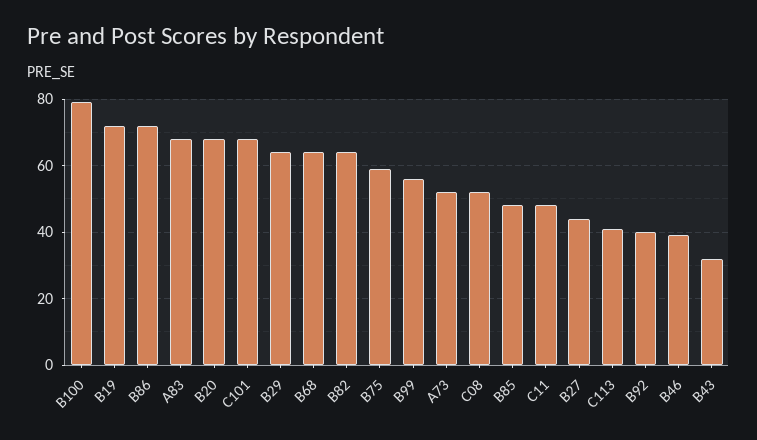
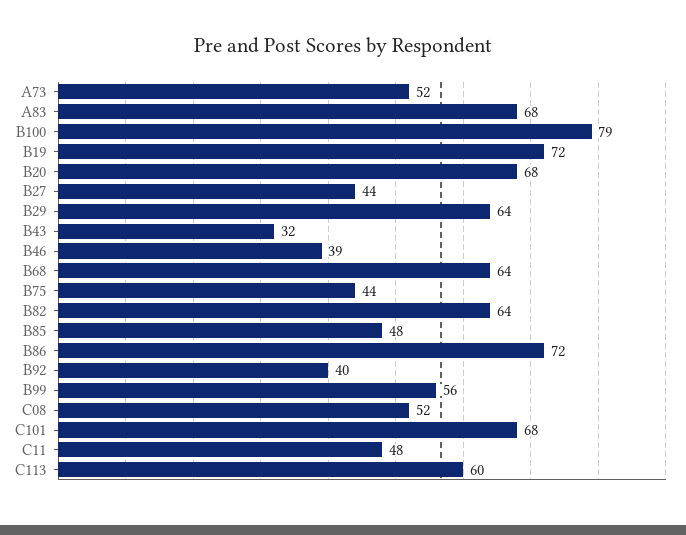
  {
    "B100": 79,
    "B19": 72,
    "B86": 72,
    "A83": 68,
    "B20": 68,
    "C101": 68,
    "B29": 64,
    "B68": 64,
    "B82": 64,
-   "B75": 60,
+   "B75": 44,
    "B99": 56,
    "A73": 52,
    "C08": 52,
    "B85": 48,
    "C11": 48,
    "B27": 44,
-   "C113": 40,
+   "C113": 60,
    "B92": 40,
    "B46": 39,
    "B43": 32
  }

